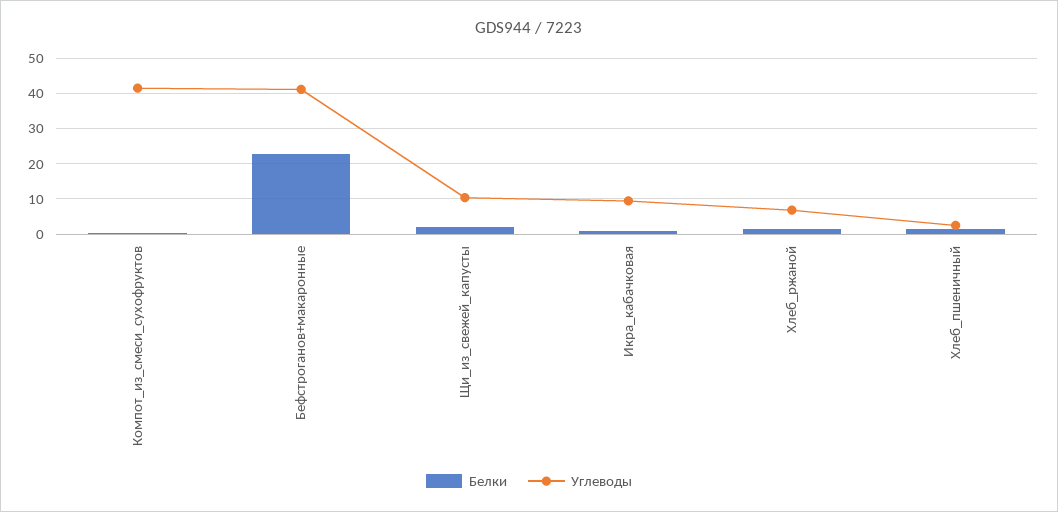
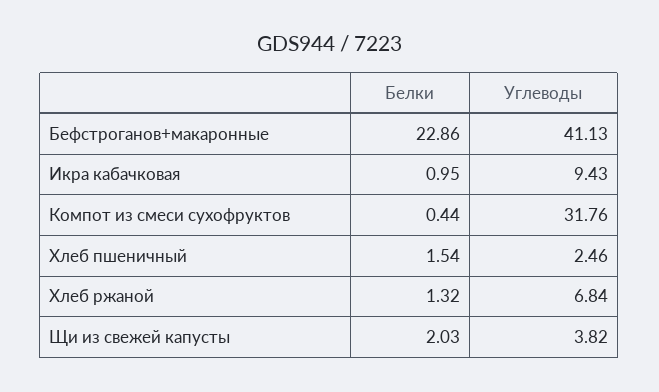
  {
    "Белки": {
      "Компот_из_смеси_сухофруктов": 0.44,
      "Бефстроганов+макаронные": 22.86,
      "Щи_из_свежей_капусты": 2.03,
      "Икра_кабачковая": 0.95,
      "Хлеб_ржаной": 1.32,
      "Хлеб_пшеничный": 1.54
    },
    "Углеводы": {
-     "Компот_из_смеси_сухофруктов": 42,
+     "Компот_из_смеси_сухофруктов": 31.76,
      "Бефстроганов+макаронные": 41.13,
-     "Щи_из_свежей_капусты": 10,
+     "Щи_из_свежей_капусты": 3.82,
      "Икра_кабачковая": 9.43,
      "Хлеб_ржаной": 6.84,
      "Хлеб_пшеничный": 2.46
    }
  }

